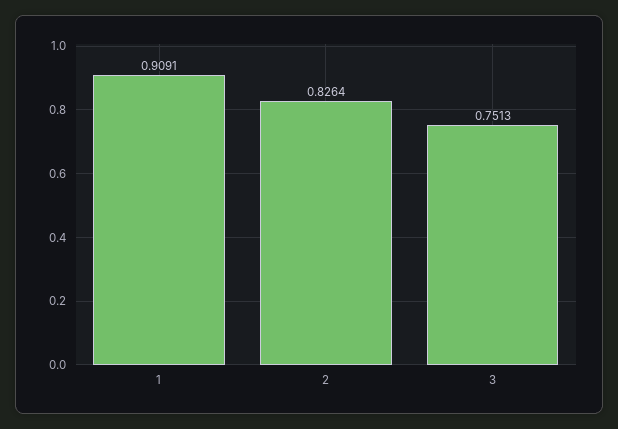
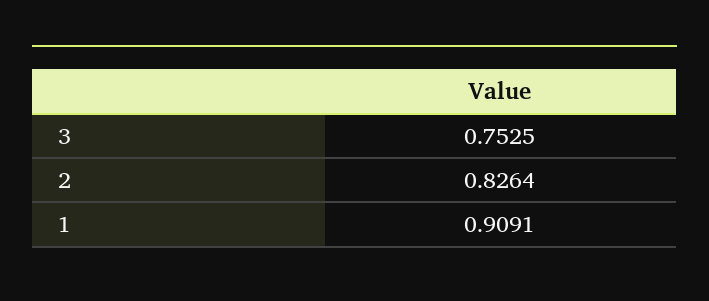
  {
    "1": 0.9091,
    "2": 0.8264,
-   "3": 0.7513
+   "3": 0.7525
  }

